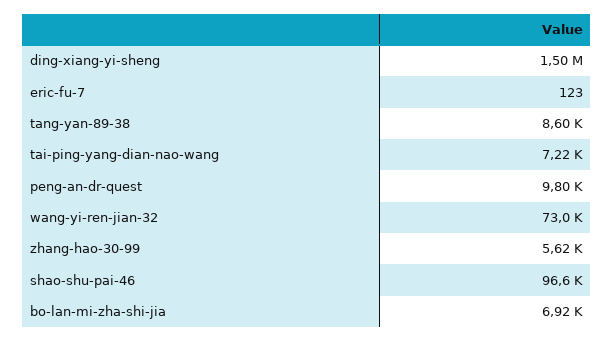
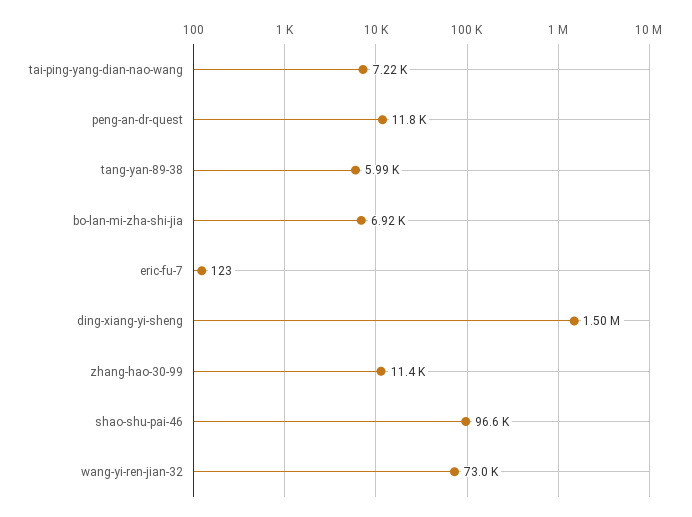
  {
    "ding-xiang-yi-sheng": 1500000,
    "eric-fu-7": 123,
-   "tang-yan-89-38": 8600,
+   "tang-yan-89-38": 5990,
    "tai-ping-yang-dian-nao-wang": 7220,
-   "peng-an-dr-quest": 9800,
+   "peng-an-dr-quest": 11800,
    "wang-yi-ren-jian-32": 73000,
-   "zhang-hao-30-99": 5620,
+   "zhang-hao-30-99": 11400,
    "shao-shu-pai-46": 96600,
    "bo-lan-mi-zha-shi-jia": 6920
  }

